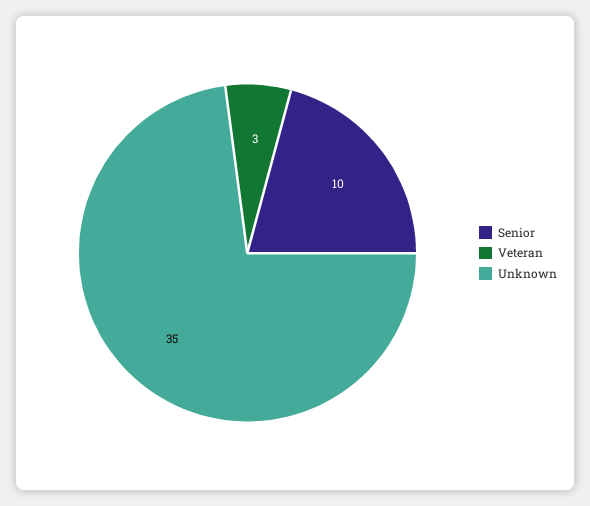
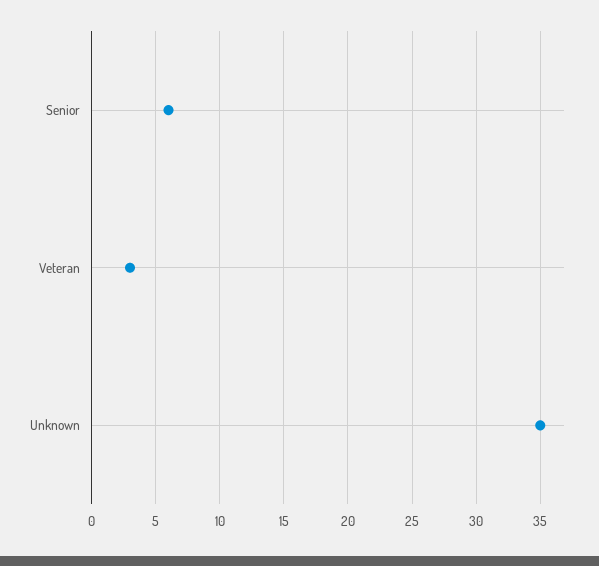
  {
-   "Senior": 10,
+   "Senior": 6,
    "Veteran": 3,
    "Unknown": 35
  }

